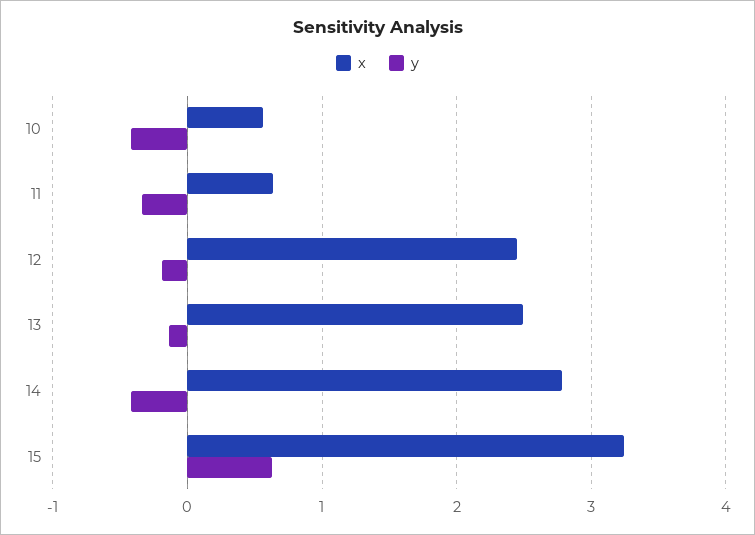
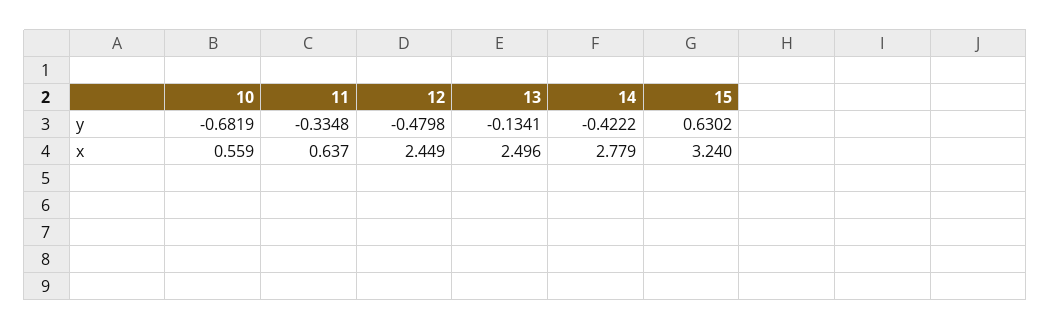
  {
    "x": {
      "10": 0.559,
      "11": 0.637,
      "12": 2.449,
      "13": 2.496,
      "14": 2.779,
      "15": 3.24
    },
    "y": {
-     "10": -0.4,
+     "10": -0.6819,
      "11": -0.3348,
-     "12": -0.2,
+     "12": -0.4798,
      "13": -0.1341,
      "14": -0.4222,
      "15": 0.6302
    }
  }

